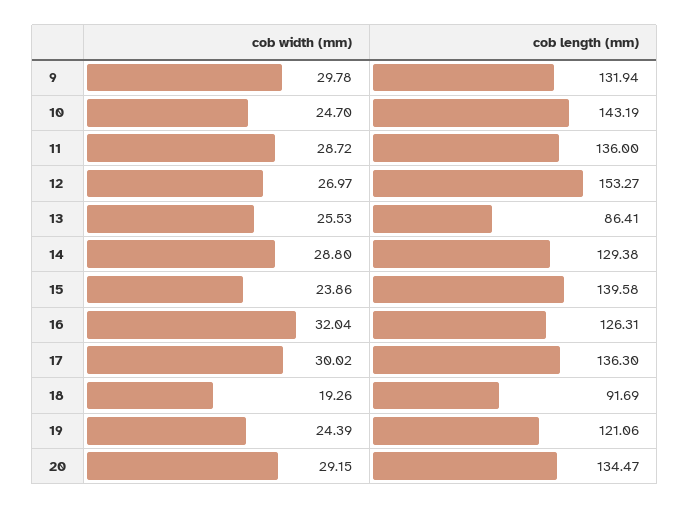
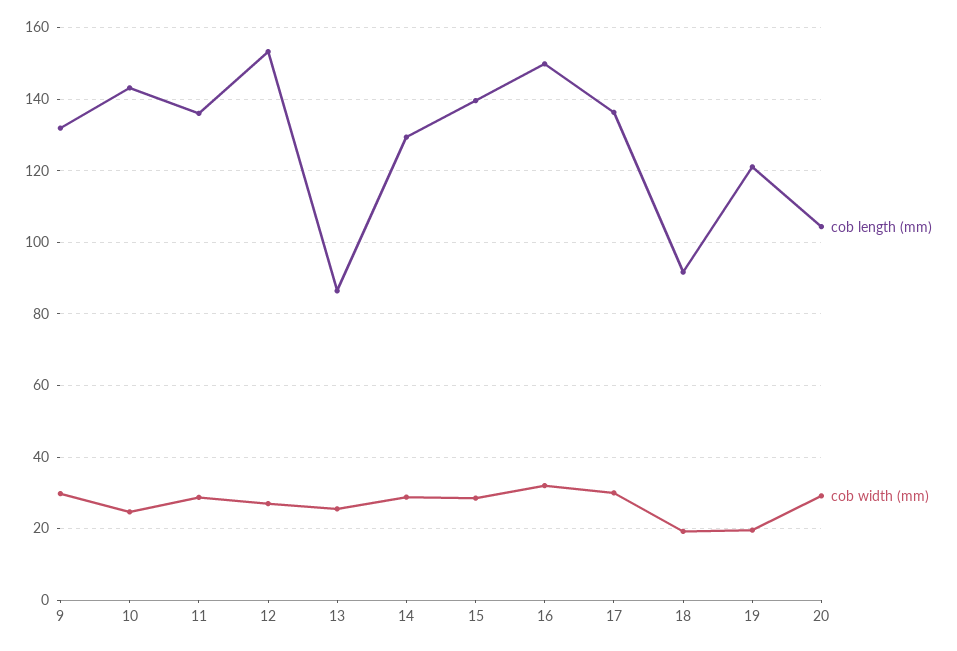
  {
    "cob width (mm)": {
      "9": 29.78,
      "10": 24.7,
      "11": 28.72,
      "12": 26.97,
      "13": 25.53,
      "14": 28.8,
-     "15": 23.86,
+     "15": 28,
      "16": 32.04,
      "17": 30.02,
      "18": 19.26,
-     "19": 24.39,
+     "19": 20,
      "20": 29.15
    },
    "cob length (mm)": {
      "9": 131.94,
      "10": 143.19,
      "11": 136,
      "12": 153.27,
      "13": 86.41,
      "14": 129.38,
      "15": 139.58,
-     "16": 126.31,
+     "16": 150,
      "17": 136.3,
      "18": 91.69,
      "19": 121.06,
-     "20": 134.47
+     "20": 104
    }
  }

